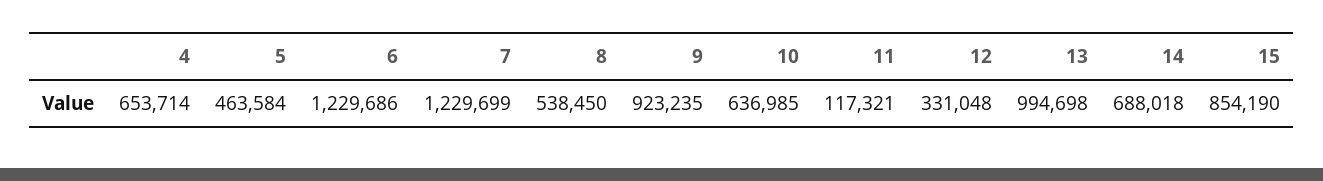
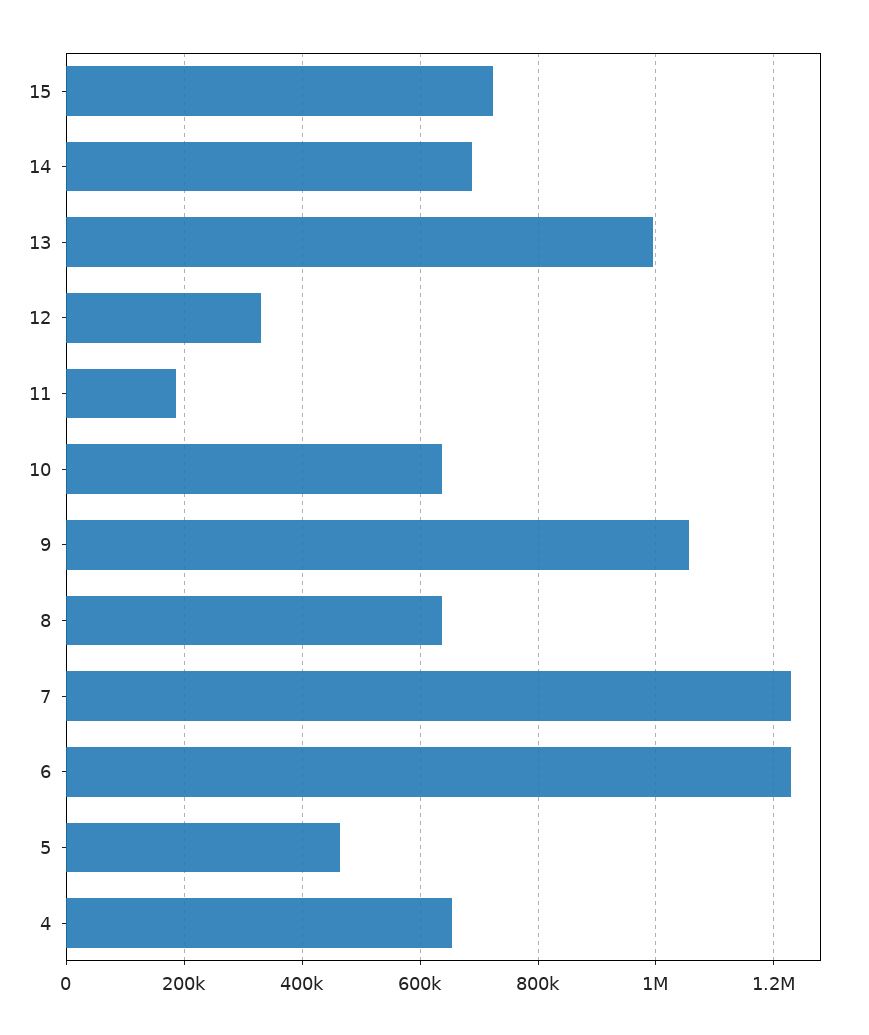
  {
    "4": 653714,
    "5": 463584,
    "6": 1229686,
    "7": 1229699,
-   "8": 538450,
+   "8": 640000,
-   "9": 923235,
+   "9": 1060000,
    "10": 636985,
-   "11": 117321,
+   "11": 180000,
    "12": 331048,
    "13": 994698,
    "14": 688018,
-   "15": 854190
+   "15": 720000
  }

